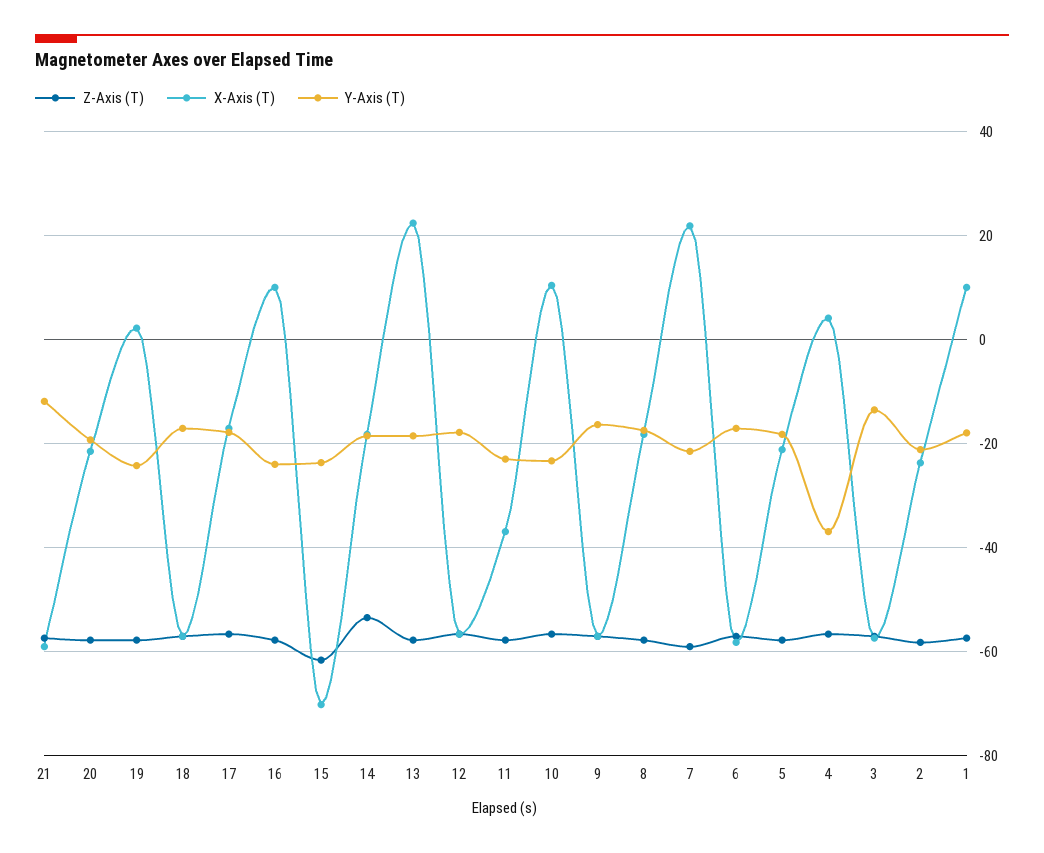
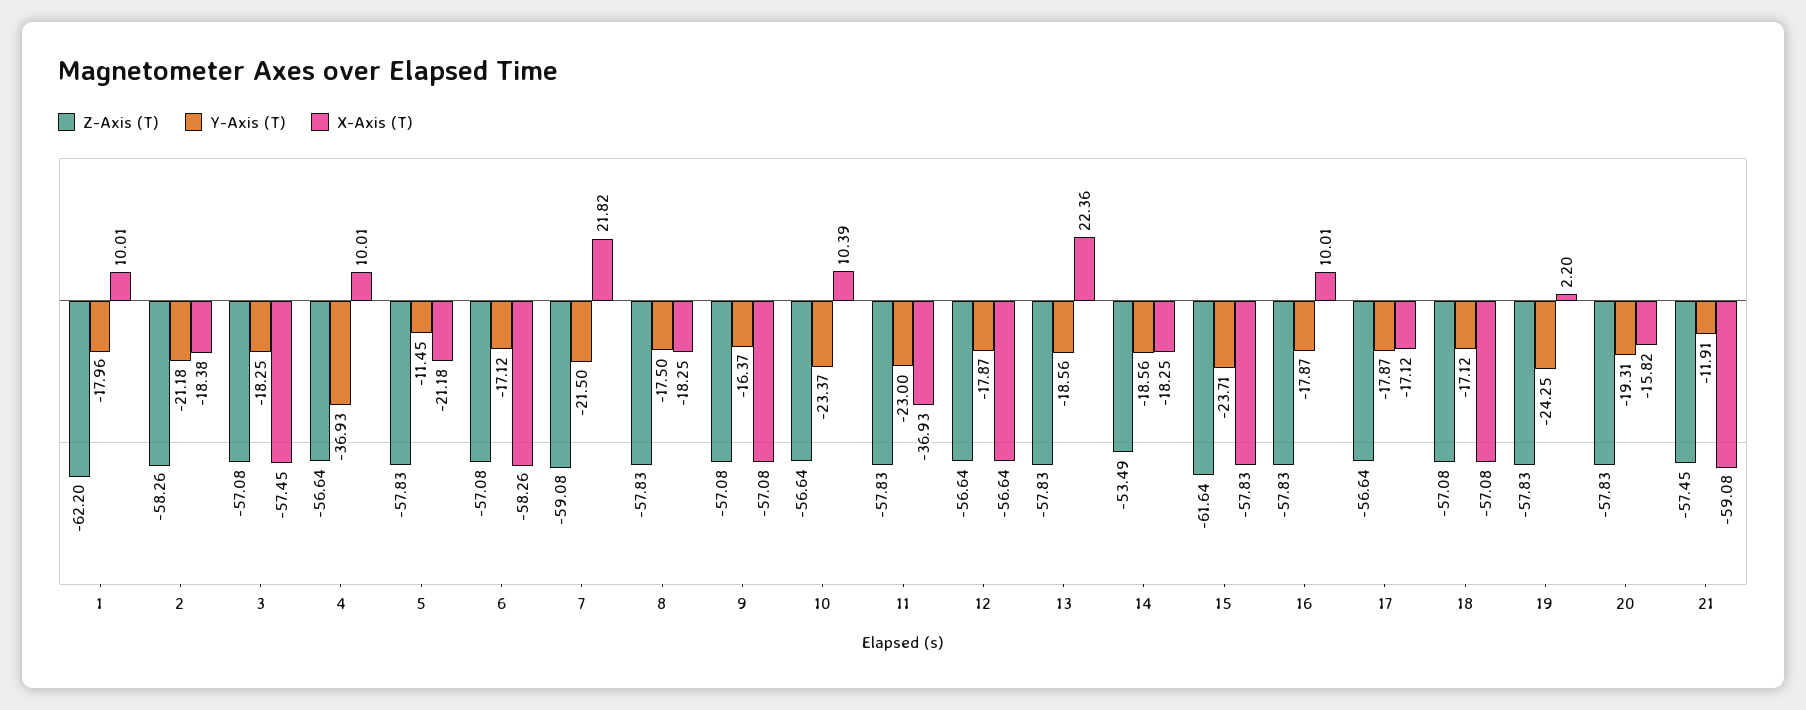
  {
    "Z-Axis (T)": {
      "21": -57.45,
      "20": -57.83,
      "19": -57.83,
      "18": -57.08,
      "17": -56.64,
      "16": -57.83,
      "15": -61.64,
      "14": -53.49,
      "13": -57.83,
      "12": -56.64,
      "11": -57.83,
      "10": -56.64,
      "9": -57.08,
      "8": -57.83,
      "7": -59.08,
      "6": -57.08,
      "5": -57.83,
      "4": -56.64,
      "3": -57.08,
      "2": -58.26,
-     "1": -58
+     "1": -62.2
    },
    "X-Axis (T)": {
      "21": -59.08,
-     "20": -22,
+     "20": -15.82,
      "19": 2.2,
      "18": -57.08,
      "17": -17.12,
      "16": 10.01,
-     "15": -70,
+     "15": -57.83,
      "14": -18.25,
      "13": 22.36,
      "12": -56.64,
      "11": -36.93,
      "10": 10.39,
      "9": -57.08,
      "8": -18.25,
      "7": 21.82,
      "6": -58.26,
      "5": -21.18,
-     "4": 4,
+     "4": 10.01,
      "3": -57.45,
-     "2": -24,
+     "2": -18.38,
      "1": 10.01
    },
    "Y-Axis (T)": {
      "21": -11.91,
      "20": -19.31,
      "19": -24.25,
      "18": -17.12,
      "17": -17.87,
-     "16": -24,
+     "16": -17.87,
      "15": -23.71,
      "14": -18.56,
      "13": -18.56,
      "12": -17.87,
      "11": -23,
      "10": -23.37,
      "9": -16.37,
      "8": -17.5,
      "7": -21.5,
      "6": -17.12,
-     "5": -18,
+     "5": -11.45,
      "4": -36.93,
-     "3": -14,
+     "3": -18.25,
      "2": -21.18,
      "1": -17.96
    }
  }

